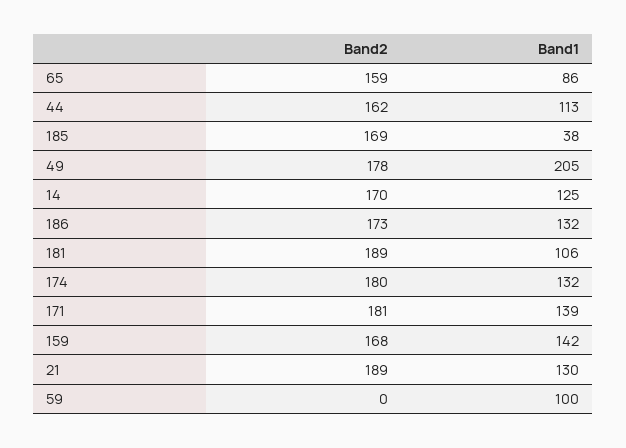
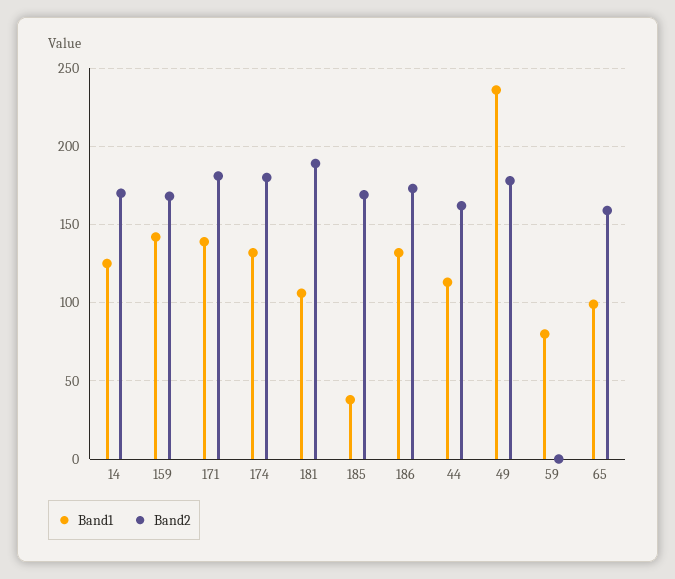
  {
    "Band2": {
      "65": 159,
      "44": 162,
      "185": 169,
      "49": 178,
      "14": 170,
      "186": 173,
      "181": 189,
      "174": 180,
      "171": 181,
      "159": 168,
-     "21": 189,
      "59": 0
    },
    "Band1": {
-     "65": 86,
+     "65": 100,
      "44": 113,
      "185": 38,
-     "49": 205,
+     "49": 235,
      "14": 125,
      "186": 132,
      "181": 106,
      "174": 132,
      "171": 139,
      "159": 142,
-     "21": 130,
-     "59": 100
+     "59": 80
    }
  }

